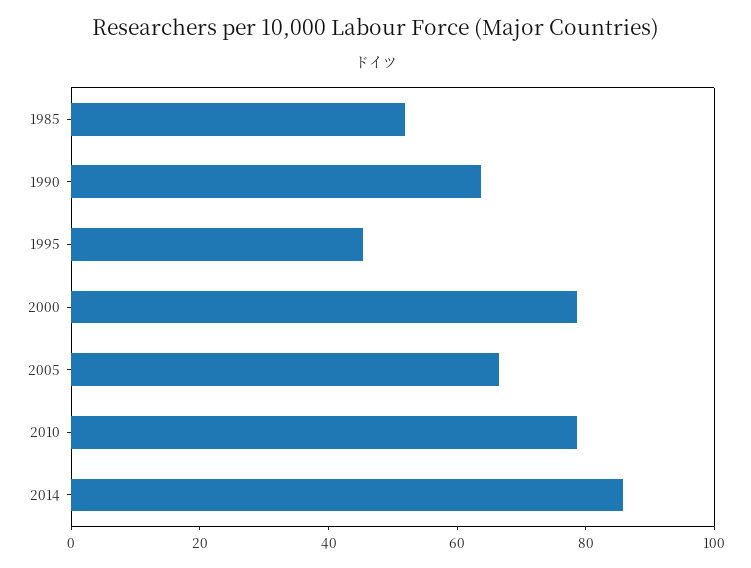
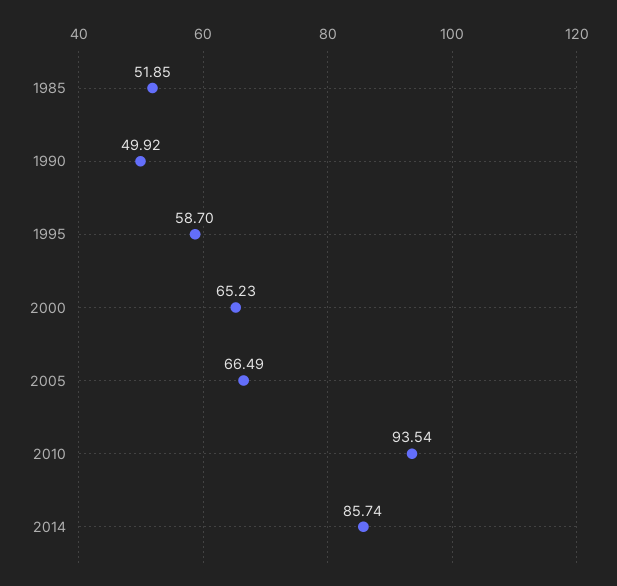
  {
    "1985": 51.85,
-   "1990": 65,
+   "1990": 49.92,
-   "1995": 45,
+   "1995": 58.7,
-   "2000": 80,
+   "2000": 65.23,
    "2005": 66.49,
-   "2010": 80,
+   "2010": 93.54,
    "2014": 85.74
  }

